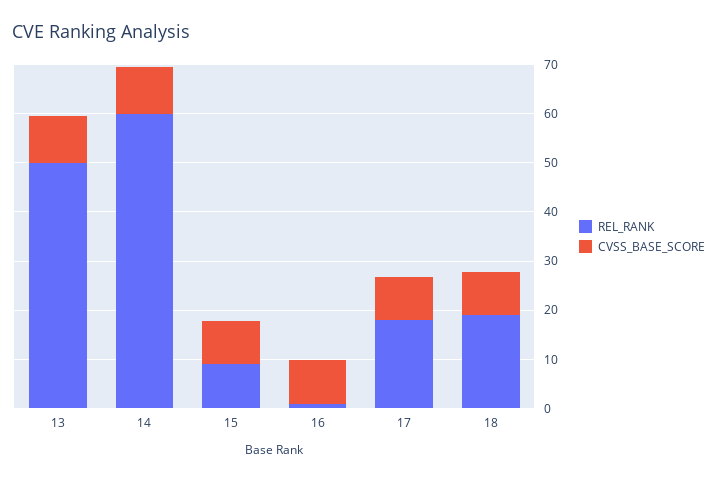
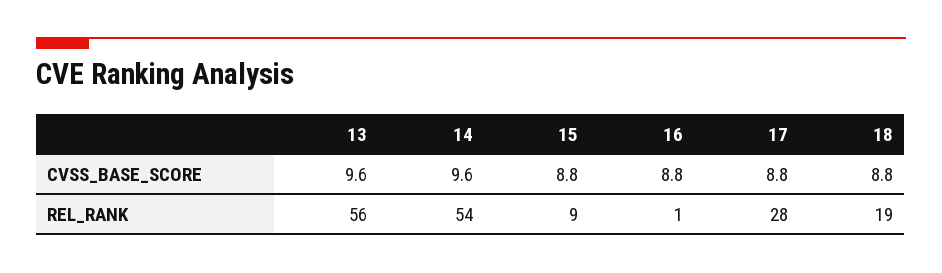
  {
    "REL_RANK": {
-     "13": 50,
+     "13": 56,
-     "14": 60,
+     "14": 54,
      "15": 9,
      "16": 1,
-     "17": 18,
+     "17": 28,
      "18": 19
    },
    "CVSS_BASE_SCORE": {
      "13": 9.6,
      "14": 9.6,
      "15": 8.8,
      "16": 8.8,
      "17": 8.8,
      "18": 8.8
    }
  }

